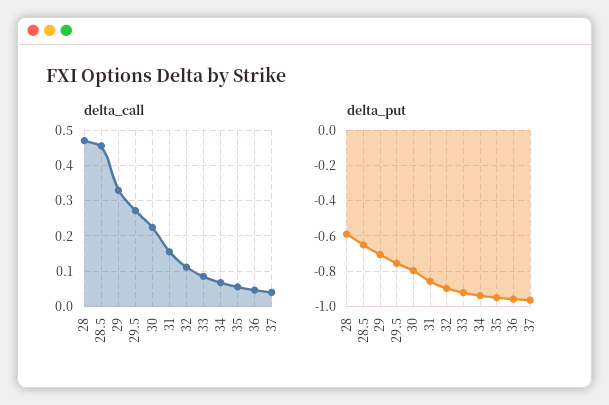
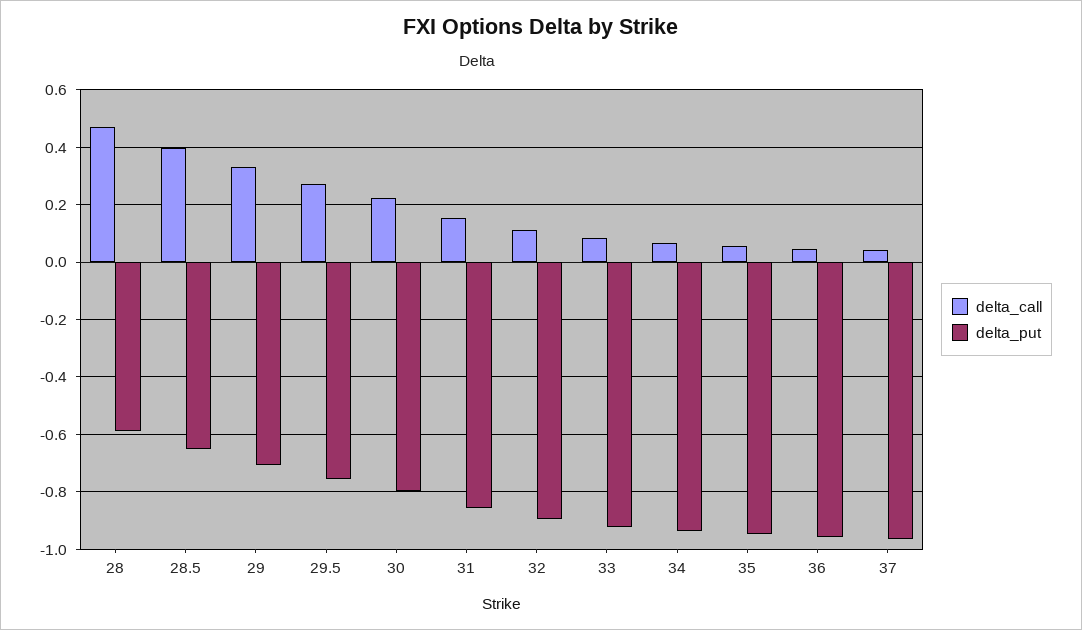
  {
    "delta_call": {
      "28": 0.48,
-     "28.5": 0.46,
+     "28.5": 0.4,
      "29": 0.32,
      "29.5": 0.28,
      "30": 0.22,
      "31": 0.16,
      "32": 0.12,
      "33": 0.08,
      "34": 0.06,
      "35": 0.06,
      "36": 0.04,
      "37": 0.04
    },
    "delta_put": {
      "28": -0.6,
      "28.5": -0.65,
      "29": -0.7,
      "29.5": -0.75,
      "30": -0.8,
      "31": -0.85,
      "32": -0.9,
      "33": -0.925,
      "34": -0.95,
      "35": -0.95,
      "36": -0.95,
      "37": -0.975
    }
  }

